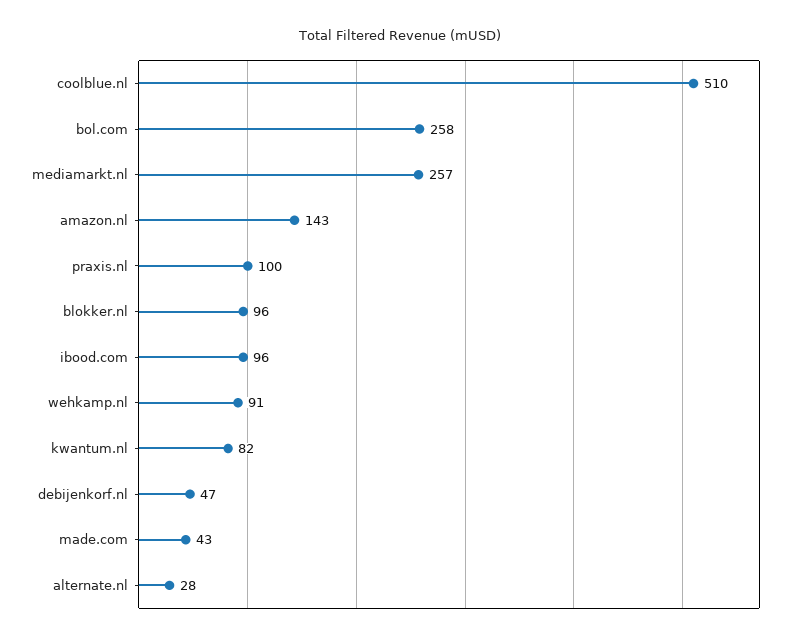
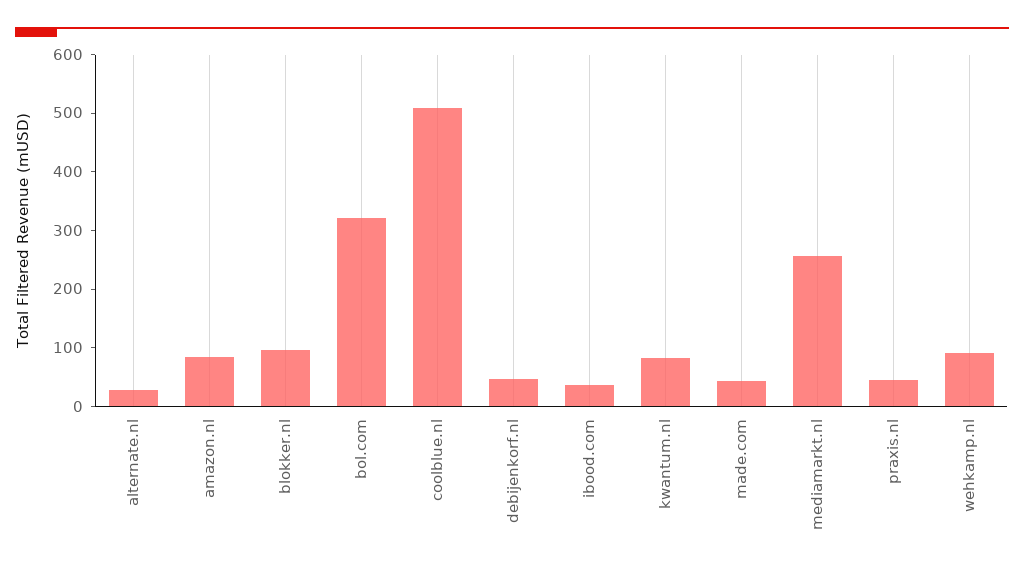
  {
    "coolblue.nl": 510,
-   "bol.com": 258,
+   "bol.com": 320,
    "mediamarkt.nl": 257,
-   "amazon.nl": 143,
+   "amazon.nl": 80,
-   "praxis.nl": 100,
+   "praxis.nl": 40,
    "blokker.nl": 96,
-   "ibood.com": 96,
+   "ibood.com": 40,
    "wehkamp.nl": 91,
    "kwantum.nl": 82,
    "debijenkorf.nl": 47,
    "made.com": 43,
    "alternate.nl": 28
  }

